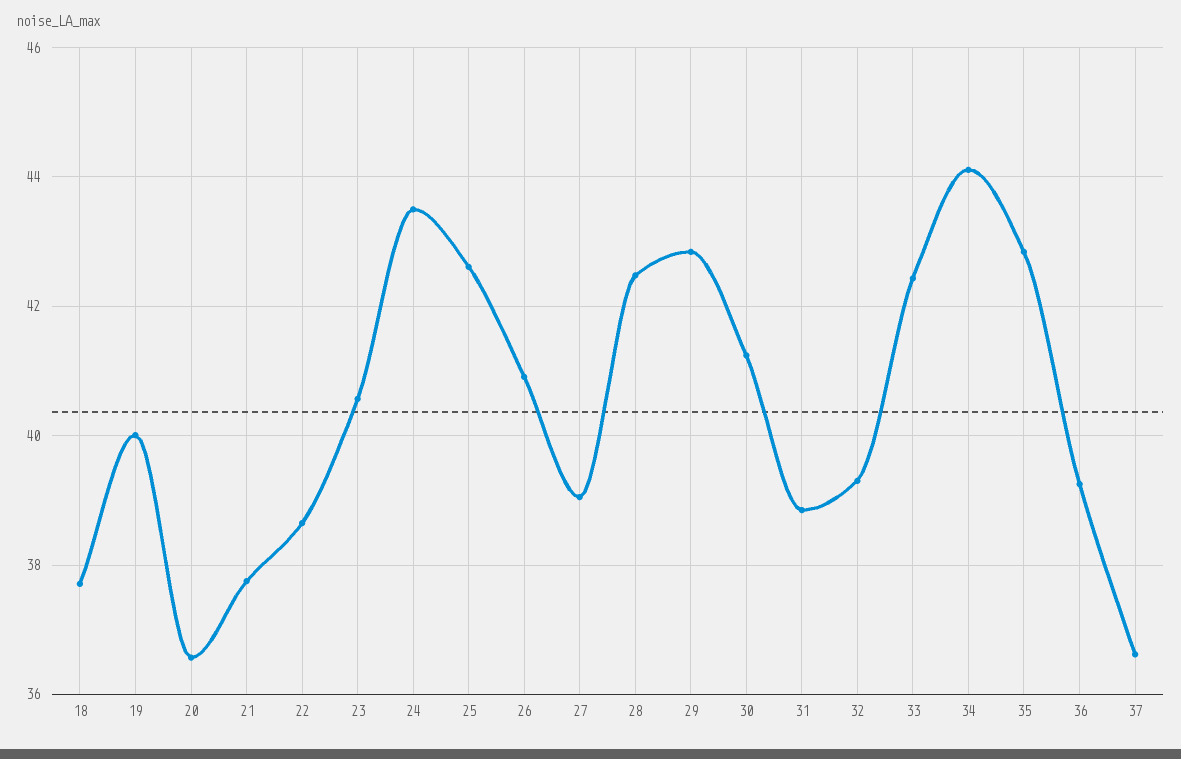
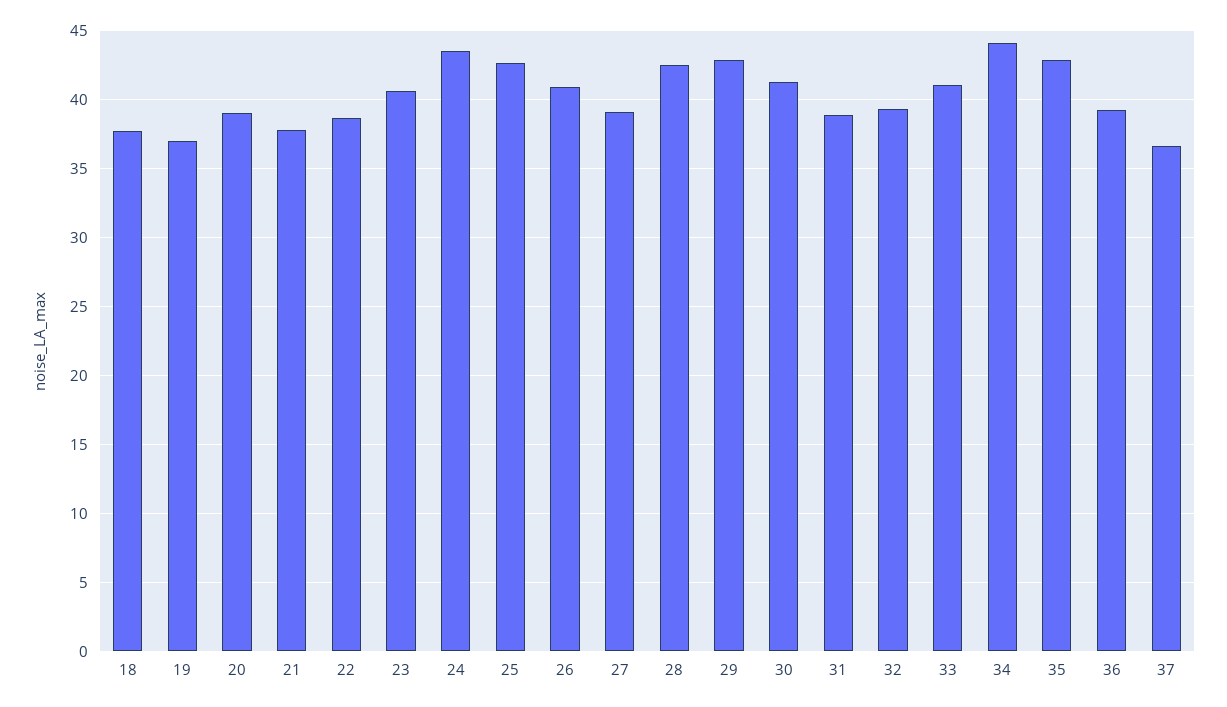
  {
    "18": 37.8,
-   "19": 40,
+   "19": 37,
-   "20": 36.6,
+   "20": 39,
    "21": 37.8,
    "22": 38.6,
    "23": 40.6,
    "24": 43.6,
    "25": 42.6,
    "26": 41,
    "27": 39,
    "28": 42.4,
    "29": 42.8,
    "30": 41.2,
    "31": 38.8,
    "32": 39.4,
-   "33": 42.4,
+   "33": 41,
    "34": 44.2,
    "35": 42.8,
    "36": 39.2,
    "37": 36.6
  }

